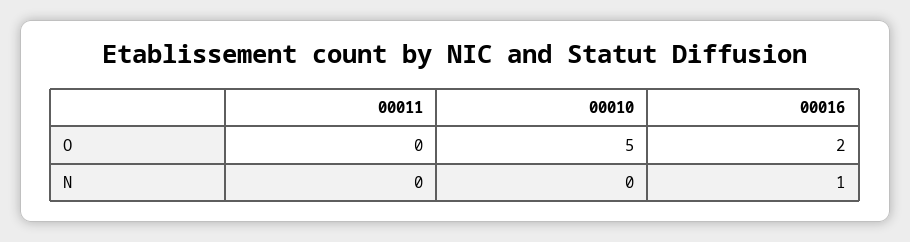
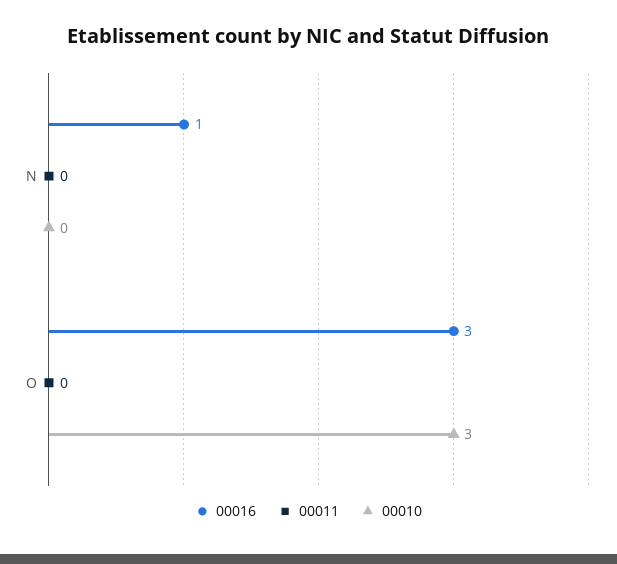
  {
    "00011": {
      "O": 0,
      "N": 0
    },
    "00010": {
-     "O": 5,
+     "O": 3,
      "N": 0
    },
    "00016": {
-     "O": 2,
+     "O": 3,
      "N": 1
    }
  }

